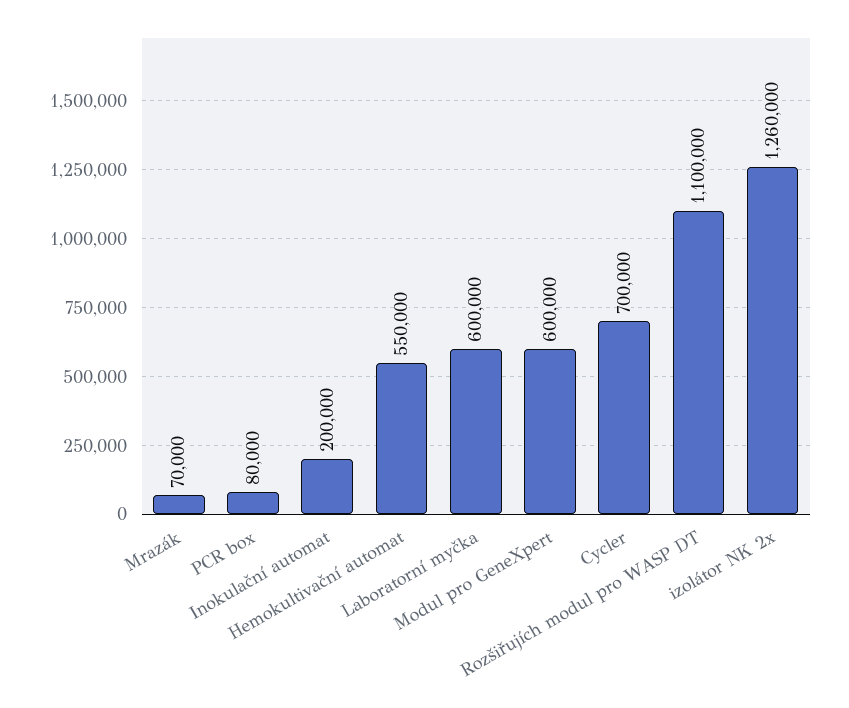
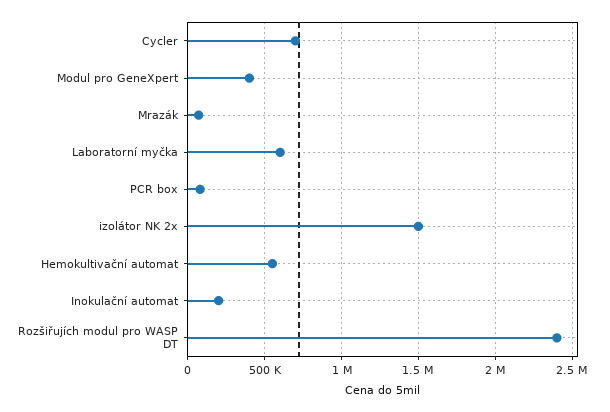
  {
    "Mrazák": 70000,
    "PCR box": 80000,
    "Inokulační automat": 200000,
    "Hemokultivační automat": 550000,
    "Laboratorní myčka": 600000,
-   "Modul pro GeneXpert": 600000,
+   "Modul pro GeneXpert": 400000,
    "Cycler": 700000,
-   "Rozšiřujích modul pro WASP DT": 1100000,
+   "Rozšiřujích modul pro WASP DT": 2400000,
-   "izolátor NK 2x": 1260000
+   "izolátor NK 2x": 1500000
  }

